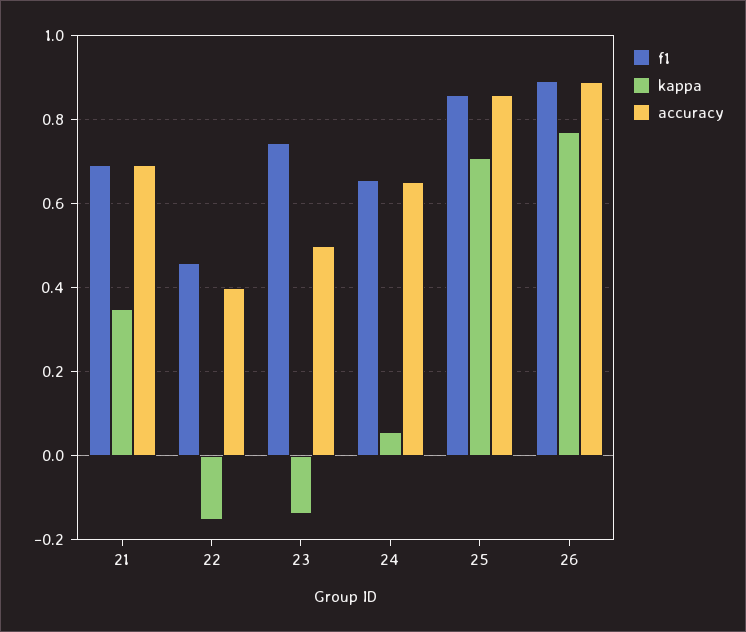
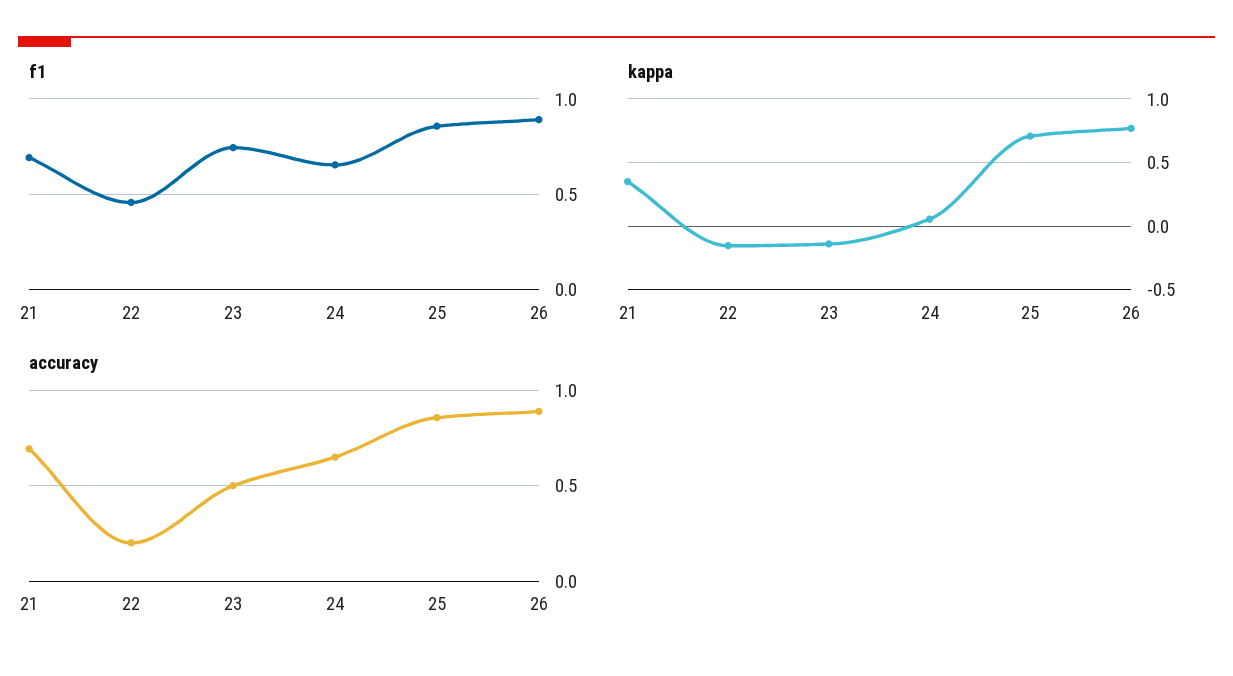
  {
    "f1": {
      "21": 0.7,
      "22": 0.46,
      "23": 0.74,
      "24": 0.66,
      "25": 0.86,
      "26": 0.9
    },
    "kappa": {
      "21": 0.36,
      "22": -0.16,
      "23": -0.14,
      "24": 0.06,
      "25": 0.7,
      "26": 0.76
    },
    "accuracy": {
      "21": 0.7,
-     "22": 0.4,
+     "22": 0.2,
      "23": 0.5,
      "24": 0.66,
      "25": 0.86,
      "26": 0.88
    }
  }

